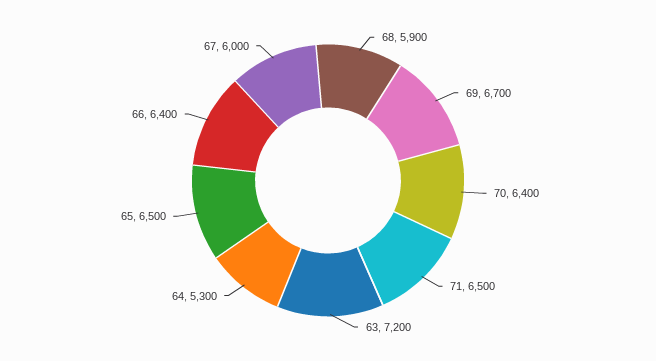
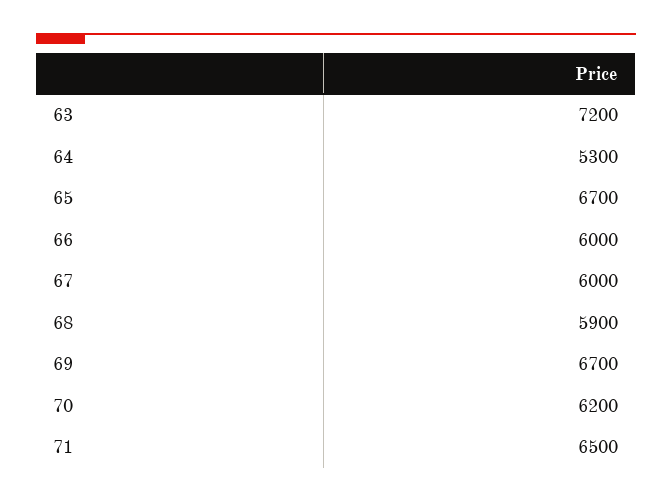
  {
    "68": 5900,
    "69": 6700,
-   "70": 6400,
+   "70": 6200,
    "71": 6500,
    "63": 7200,
    "64": 5300,
-   "65": 6500,
+   "65": 6700,
-   "66": 6400,
+   "66": 6000,
    "67": 6000
  }

